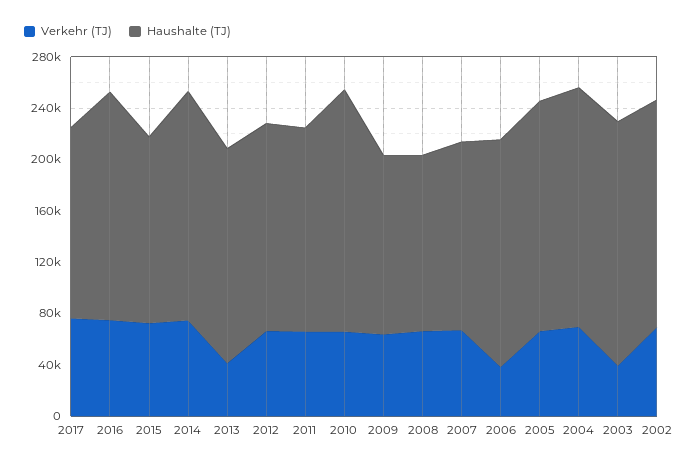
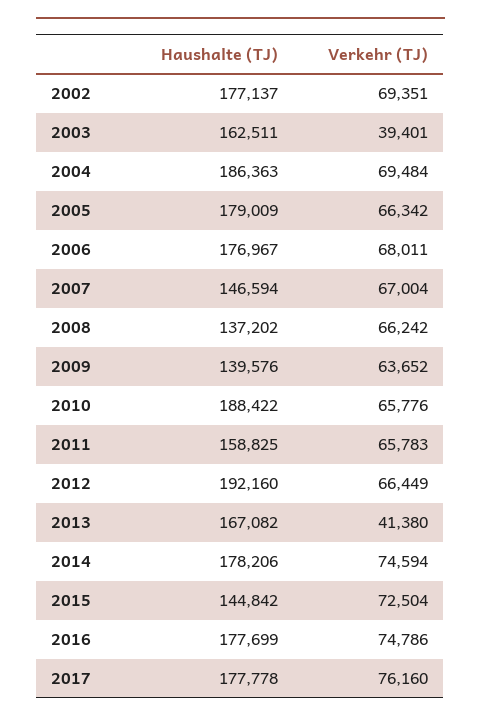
  {
    "Verkehr (TJ)": {
      "2017": 76160,
      "2016": 74786,
      "2015": 72504,
      "2014": 74594,
      "2013": 41380,
      "2012": 66449,
      "2011": 65783,
      "2010": 65776,
      "2009": 63652,
      "2008": 66242,
      "2007": 67004,
-     "2006": 40000,
+     "2006": 68011,
      "2005": 66342,
      "2004": 69484,
      "2003": 39401,
      "2002": 69351
    },
    "Haushalte (TJ)": {
-     "2017": 150000,
+     "2017": 177778,
      "2016": 177699,
      "2015": 144842,
      "2014": 178206,
      "2013": 167082,
-     "2012": 160000,
+     "2012": 192160,
      "2011": 158825,
      "2010": 188422,
      "2009": 139576,
      "2008": 137202,
      "2007": 146594,
      "2006": 176967,
      "2005": 179009,
      "2004": 186363,
-     "2003": 190000,
+     "2003": 162511,
      "2002": 177137
    }
  }

